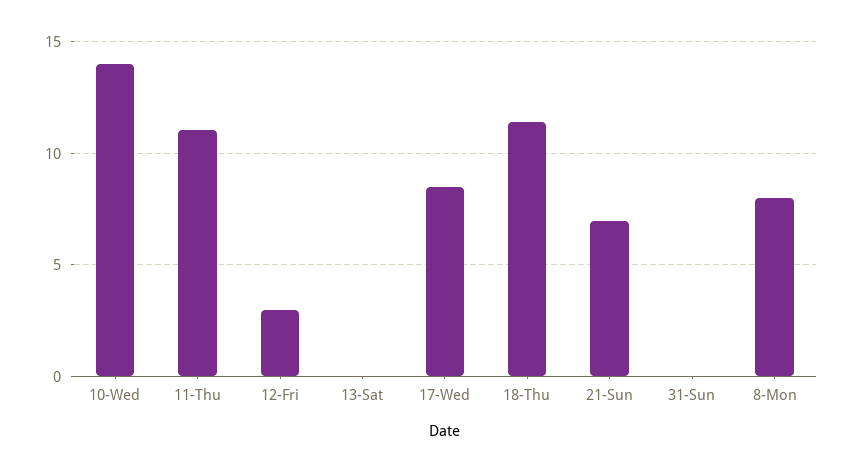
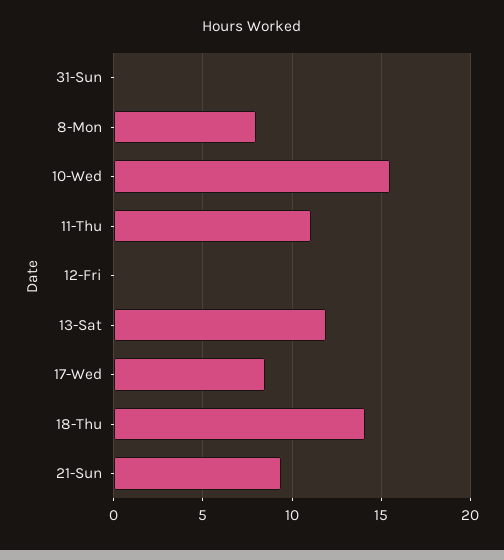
  {
-   "10-Wed": 14,
+   "10-Wed": 15.5,
    "11-Thu": 11,
-   "12-Fri": 3,
+   "12-Fri": 0,
-   "13-Sat": 0,
+   "13-Sat": 12,
    "17-Wed": 8.5,
-   "18-Thu": 11.5,
+   "18-Thu": 14,
-   "21-Sun": 7,
+   "21-Sun": 9.5,
    "31-Sun": 0,
    "8-Mon": 8
  }

